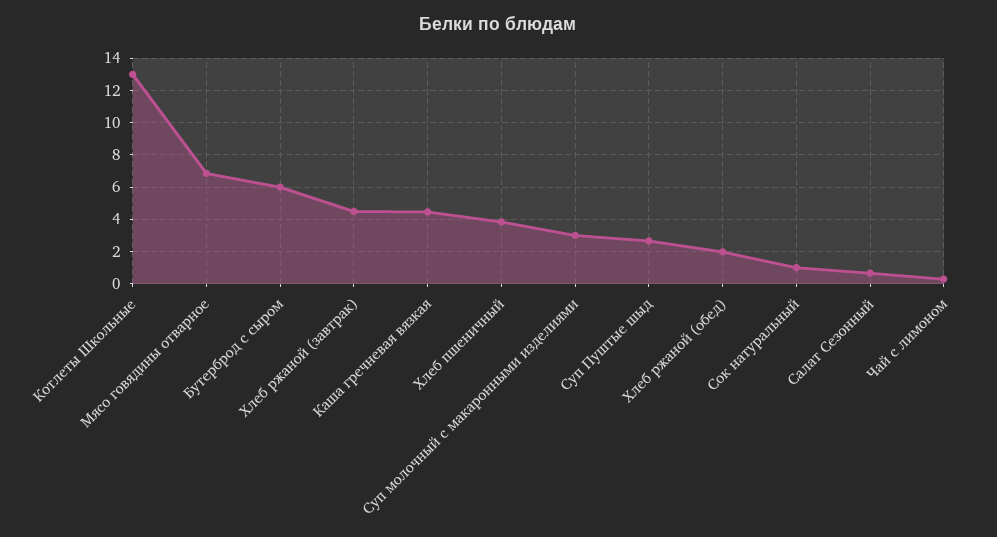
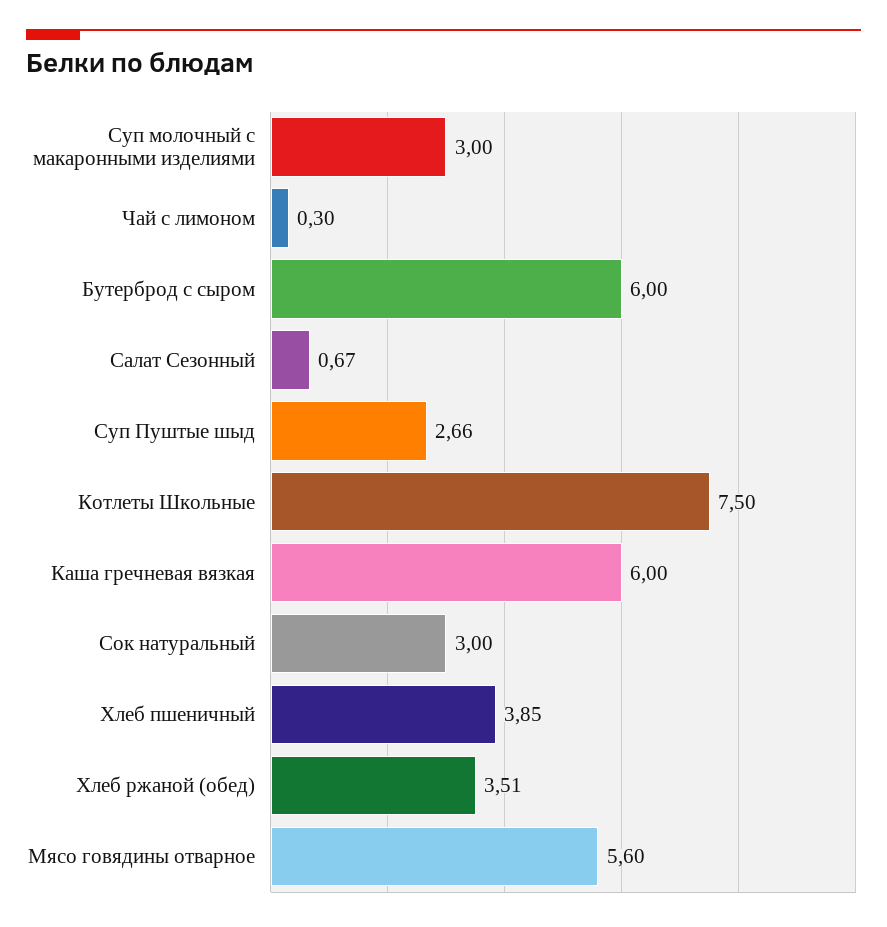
  {
-   "Котлеты Школьные": 13,
+   "Котлеты Школьные": 7.5,
-   "Мясо говядины отварное": 7,
+   "Мясо говядины отварное": 5.6,
    "Бутерброд с сыром": 6,
-   "Хлеб ржаной (завтрак)": 4.5,
-   "Каша гречневая вязкая": 4.5,
+   "Каша гречневая вязкая": 6,
    "Хлеб пшеничный": 3.85,
    "Суп молочный с макаронными изделиями": 3,
    "Суп Пуштые шыд": 2.66,
-   "Хлеб ржаной (обед)": 2,
+   "Хлеб ржаной (обед)": 3.51,
-   "Сок натуральный": 1,
+   "Сок натуральный": 3,
    "Салат Сезонный": 0.67,
    "Чай с лимоном": 0.3
  }

